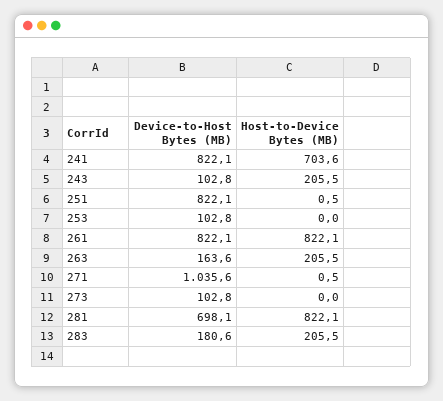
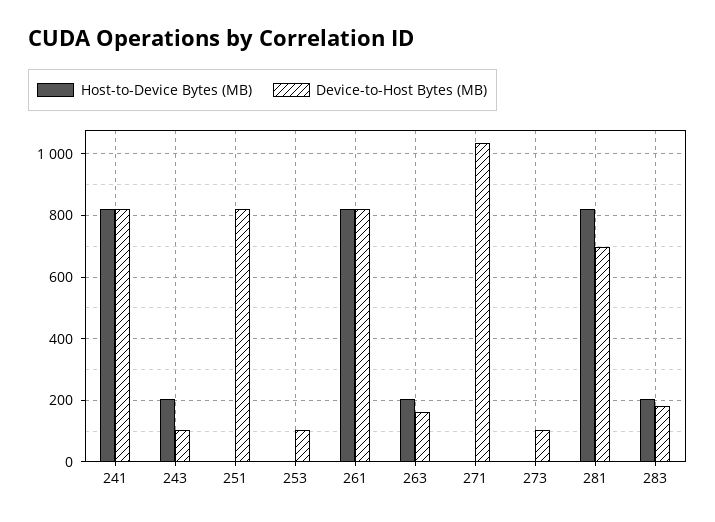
  {
    "Device-to-Host Bytes (MB)": {
      "241": 822.1,
      "243": 102.8,
      "251": 822.1,
      "253": 102.8,
      "261": 822.1,
      "263": 163.6,
      "271": 1035.6,
      "273": 102.8,
      "281": 698.1,
      "283": 180.6
    },
    "Host-to-Device Bytes (MB)": {
-     "241": 703.6,
+     "241": 820,
      "243": 205.5,
      "251": 0.5,
      "253": 0,
      "261": 822.1,
      "263": 205.5,
      "271": 0.5,
      "273": 0,
      "281": 822.1,
      "283": 205.5
    }
  }

